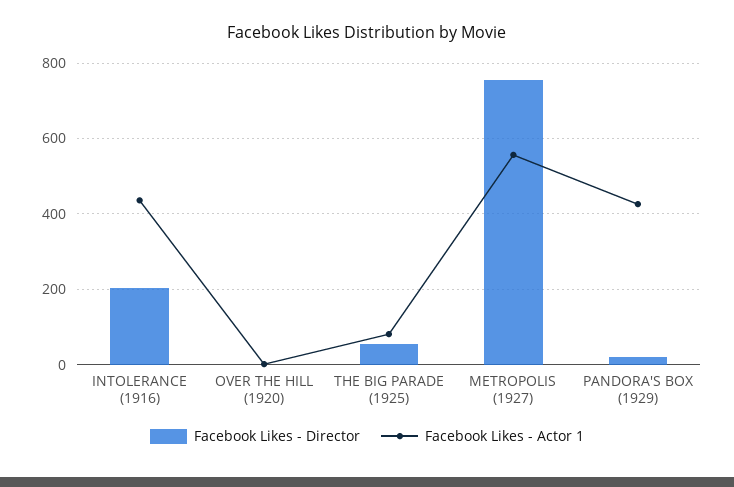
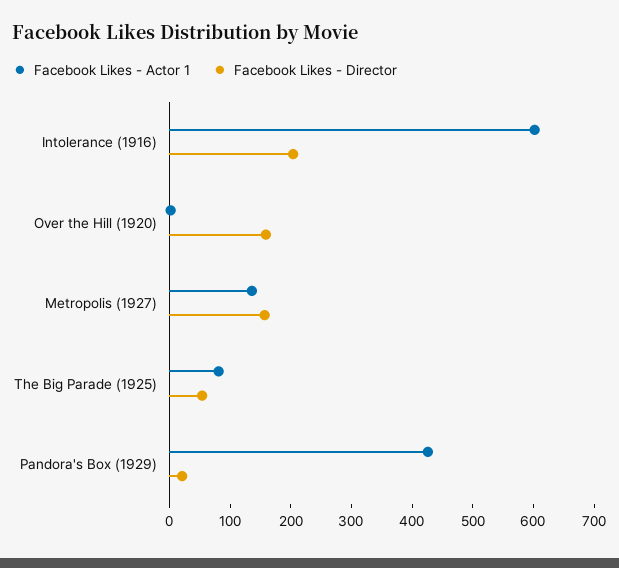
  {
    "Facebook Likes - Director": {
      "INTOLERANCE (1916)": 200,
-     "OVER THE HILL (1920)": 0,
+     "OVER THE HILL (1920)": 160,
      "THE BIG PARADE (1925)": 60,
-     "METROPOLIS (1927)": 760,
+     "METROPOLIS (1927)": 160,
      "PANDORA'S BOX (1929)": 20
    },
    "Facebook Likes - Actor 1": {
-     "INTOLERANCE (1916)": 440,
+     "INTOLERANCE (1916)": 600,
      "OVER THE HILL (1920)": 0,
      "THE BIG PARADE (1925)": 80,
-     "METROPOLIS (1927)": 560,
+     "METROPOLIS (1927)": 140,
      "PANDORA'S BOX (1929)": 420
    }
  }

